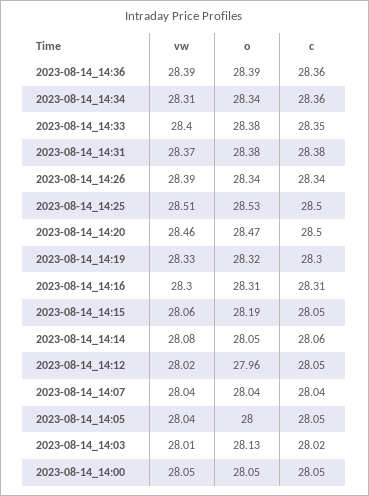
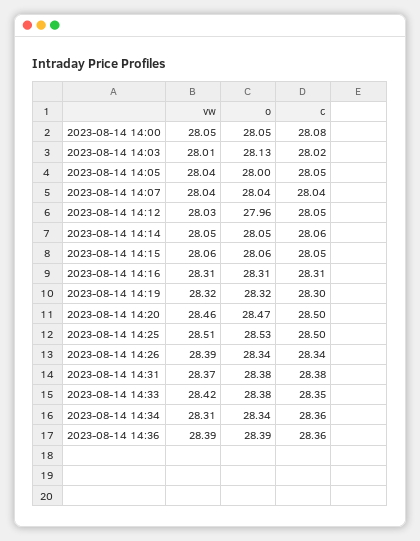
  {
    "vw": {
      "2023-08-14_14:36": 28.39,
      "2023-08-14_14:34": 28.31,
-     "2023-08-14_14:33": 28.4,
+     "2023-08-14_14:33": 28.42,
      "2023-08-14_14:31": 28.37,
      "2023-08-14_14:26": 28.39,
      "2023-08-14_14:25": 28.51,
      "2023-08-14_14:20": 28.46,
-     "2023-08-14_14:19": 28.33,
+     "2023-08-14_14:19": 28.32,
-     "2023-08-14_14:16": 28.3,
+     "2023-08-14_14:16": 28.31,
      "2023-08-14_14:15": 28.06,
-     "2023-08-14_14:14": 28.08,
+     "2023-08-14_14:14": 28.05,
-     "2023-08-14_14:12": 28.02,
+     "2023-08-14_14:12": 28.03,
      "2023-08-14_14:07": 28.04,
      "2023-08-14_14:05": 28.04,
      "2023-08-14_14:03": 28.01,
      "2023-08-14_14:00": 28.05
    },
    "o": {
      "2023-08-14_14:36": 28.39,
      "2023-08-14_14:34": 28.34,
      "2023-08-14_14:33": 28.38,
      "2023-08-14_14:31": 28.38,
      "2023-08-14_14:26": 28.34,
      "2023-08-14_14:25": 28.53,
      "2023-08-14_14:20": 28.47,
      "2023-08-14_14:19": 28.32,
      "2023-08-14_14:16": 28.31,
-     "2023-08-14_14:15": 28.19,
+     "2023-08-14_14:15": 28.06,
      "2023-08-14_14:14": 28.05,
      "2023-08-14_14:12": 27.96,
      "2023-08-14_14:07": 28.04,
      "2023-08-14_14:05": 28,
      "2023-08-14_14:03": 28.13,
      "2023-08-14_14:00": 28.05
    },
    "c": {
      "2023-08-14_14:36": 28.36,
      "2023-08-14_14:34": 28.36,
      "2023-08-14_14:33": 28.35,
      "2023-08-14_14:31": 28.38,
      "2023-08-14_14:26": 28.34,
      "2023-08-14_14:25": 28.5,
      "2023-08-14_14:20": 28.5,
      "2023-08-14_14:19": 28.3,
      "2023-08-14_14:16": 28.31,
      "2023-08-14_14:15": 28.05,
      "2023-08-14_14:14": 28.06,
      "2023-08-14_14:12": 28.05,
      "2023-08-14_14:07": 28.04,
      "2023-08-14_14:05": 28.05,
      "2023-08-14_14:03": 28.02,
-     "2023-08-14_14:00": 28.05
+     "2023-08-14_14:00": 28.08
    }
  }

